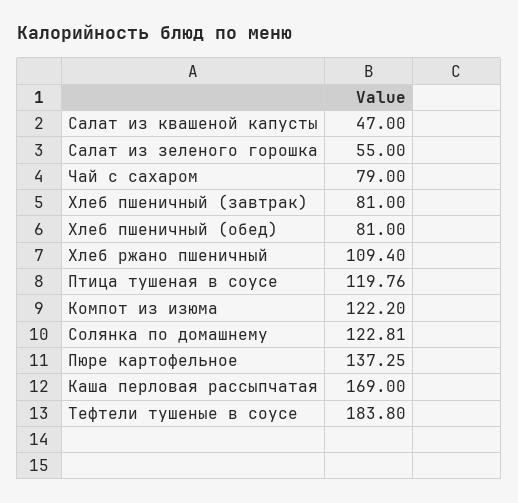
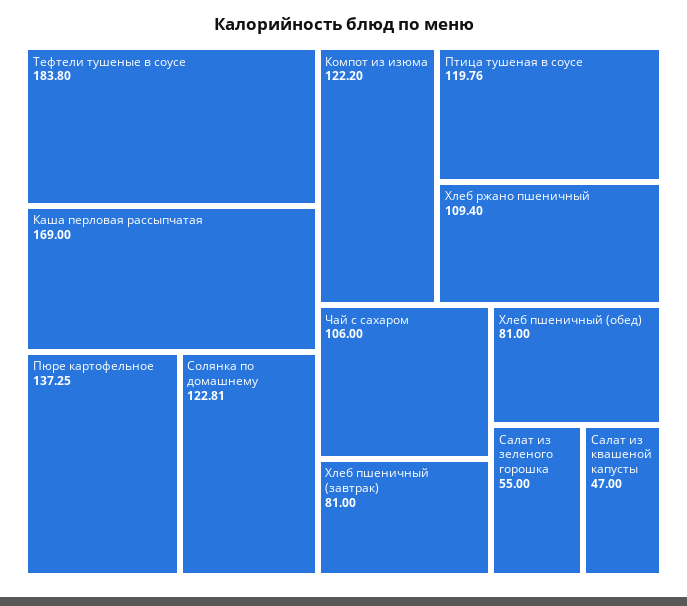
  {
    "Салат из квашеной капусты": 47,
    "Салат из зеленого горошка": 55,
-   "Чай с сахаром": 79,
+   "Чай с сахаром": 106,
    "Хлеб пшеничный (завтрак)": 81,
    "Хлеб пшеничный (обед)": 81,
    "Хлеб ржано пшеничный": 109.4,
    "Птица тушеная в соусе": 119.76,
    "Компот из изюма": 122.2,
    "Солянка по домашнему": 122.81,
    "Пюре картофельное": 137.25,
    "Каша перловая рассыпчатая": 169,
    "Тефтели тушеные в соусе": 183.8
  }

